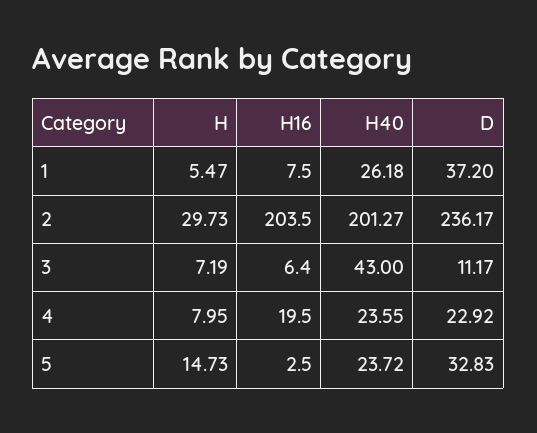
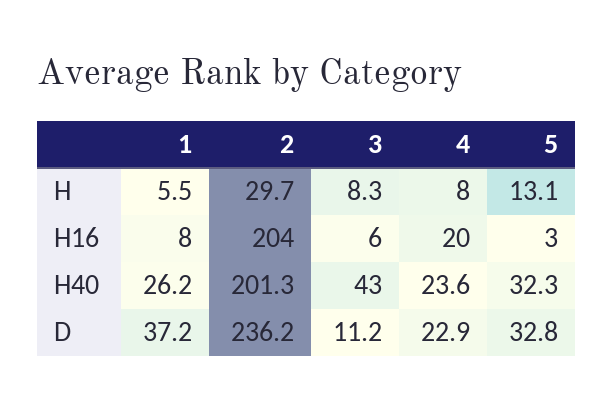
  {
    "H": {
      "1": 5.47,
      "2": 29.73,
-     "3": 7.19,
+     "3": 8.3,
      "4": 7.95,
-     "5": 14.73
+     "5": 13.1
    },
    "H16": {
      "1": 7.5,
      "2": 203.5,
      "3": 6.4,
      "4": 19.5,
      "5": 2.5
    },
    "H40": {
      "1": 26.18,
      "2": 201.27,
      "3": 43,
      "4": 23.55,
-     "5": 23.72
+     "5": 32.3
    },
    "D": {
      "1": 37.2,
      "2": 236.17,
      "3": 11.17,
      "4": 22.92,
      "5": 32.83
    }
  }

